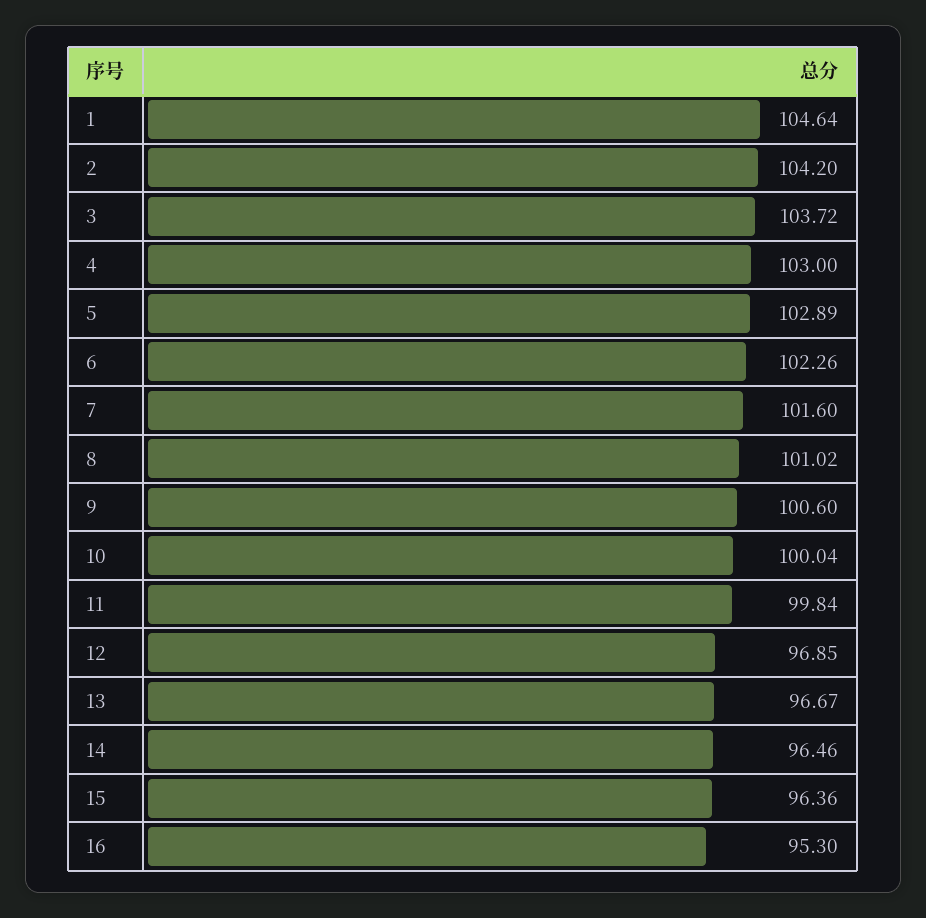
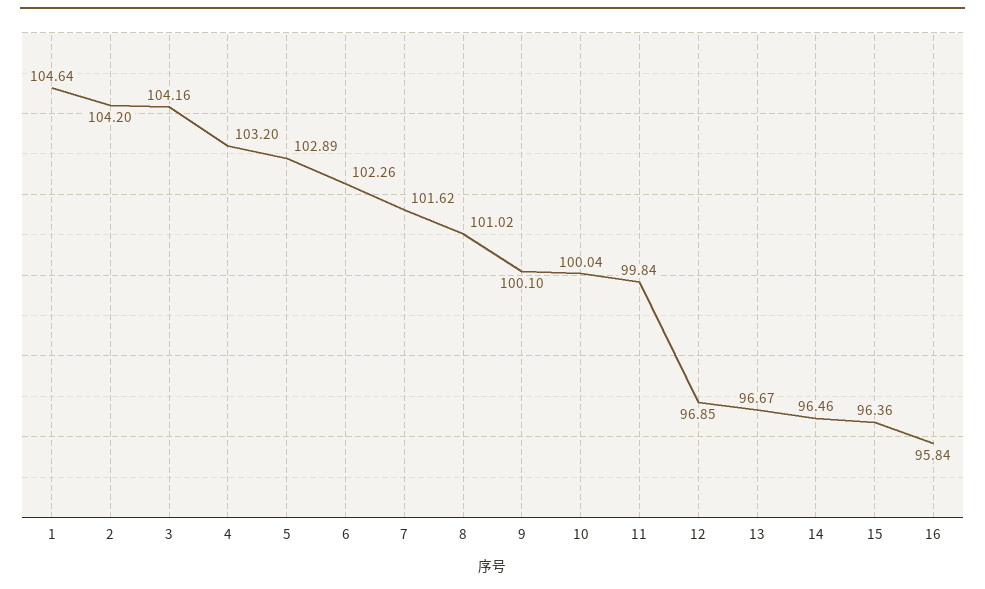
  {
    "1": 104.64,
    "2": 104.2,
-   "3": 103.72,
+   "3": 104.16,
-   "4": 103,
+   "4": 103.2,
    "5": 102.89,
    "6": 102.26,
-   "7": 101.6,
+   "7": 101.62,
    "8": 101.02,
-   "9": 100.6,
+   "9": 100.1,
    "10": 100.04,
    "11": 99.84,
    "12": 96.85,
    "13": 96.67,
    "14": 96.46,
    "15": 96.36,
-   "16": 95.3
+   "16": 95.84
  }

